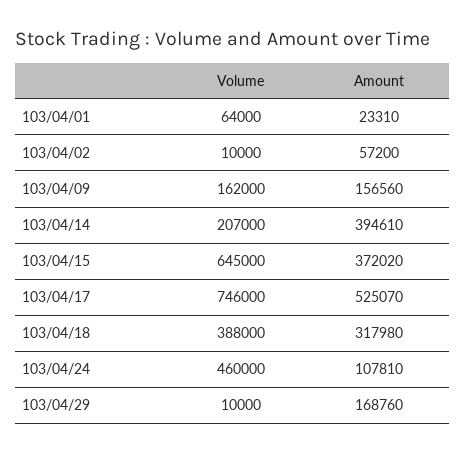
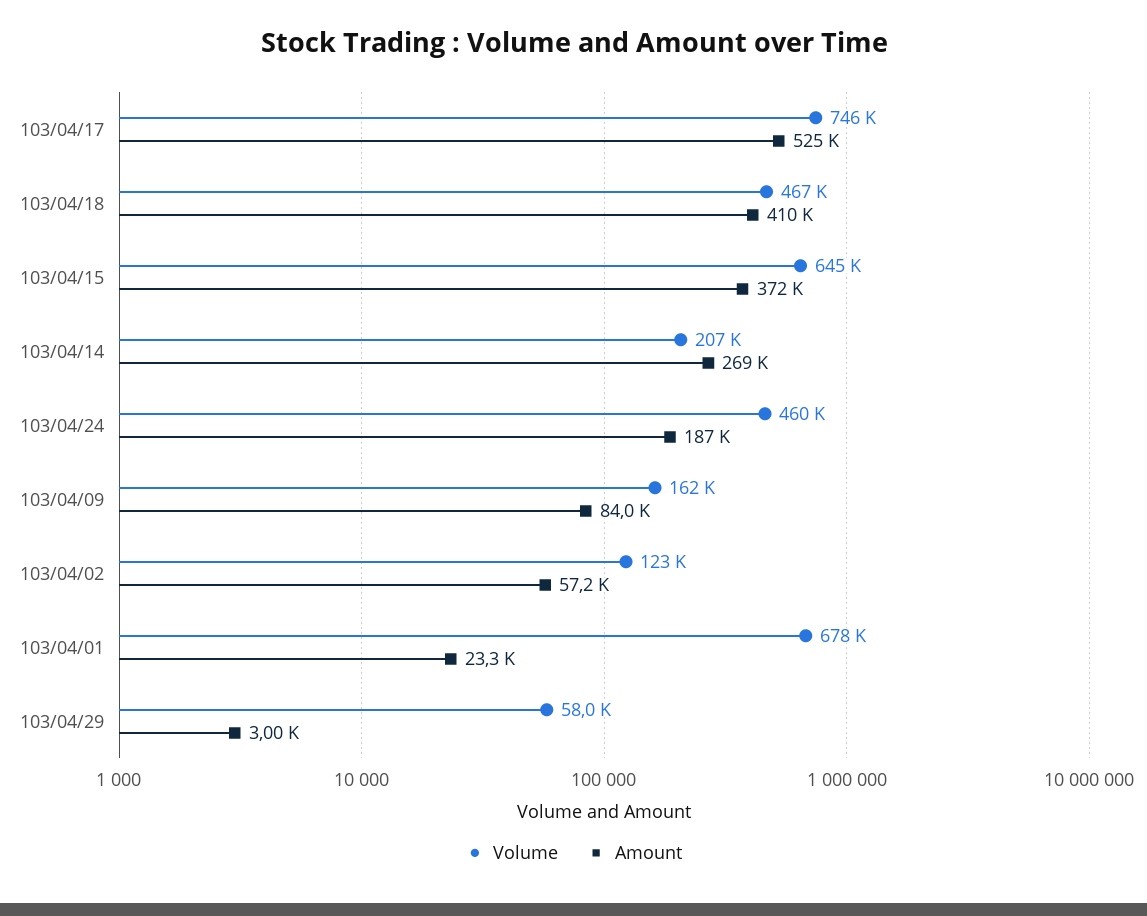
  {
    "Volume": {
-     "103/04/01": 64000,
+     "103/04/01": 678000,
-     "103/04/02": 10000,
+     "103/04/02": 123000,
      "103/04/09": 162000,
      "103/04/14": 207000,
      "103/04/15": 645000,
      "103/04/17": 746000,
-     "103/04/18": 388000,
+     "103/04/18": 467000,
      "103/04/24": 460000,
-     "103/04/29": 10000
+     "103/04/29": 58000
    },
    "Amount": {
      "103/04/01": 23310,
      "103/04/02": 57200,
-     "103/04/09": 156560,
+     "103/04/09": 84000,
-     "103/04/14": 394610,
+     "103/04/14": 269000,
      "103/04/15": 372020,
      "103/04/17": 525070,
-     "103/04/18": 317980,
+     "103/04/18": 410000,
-     "103/04/24": 107810,
+     "103/04/24": 187000,
-     "103/04/29": 168760
+     "103/04/29": 3000
    }
  }

